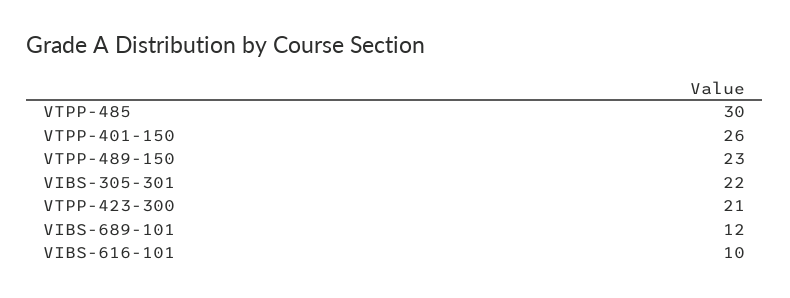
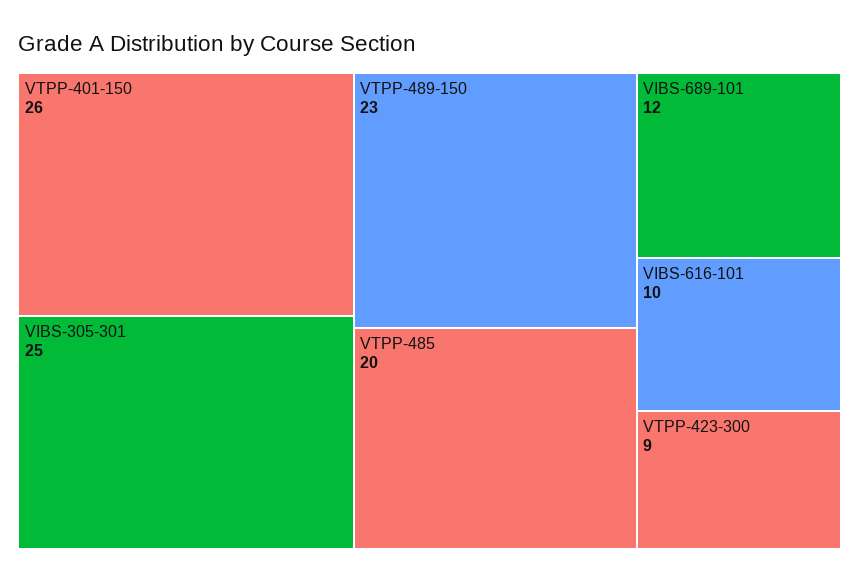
  {
-   "VTPP-485": 30,
+   "VTPP-485": 20,
    "VTPP-401-150": 26,
    "VTPP-489-150": 23,
-   "VIBS-305-301": 22,
+   "VIBS-305-301": 25,
-   "VTPP-423-300": 21,
+   "VTPP-423-300": 9,
    "VIBS-689-101": 12,
    "VIBS-616-101": 10
  }

